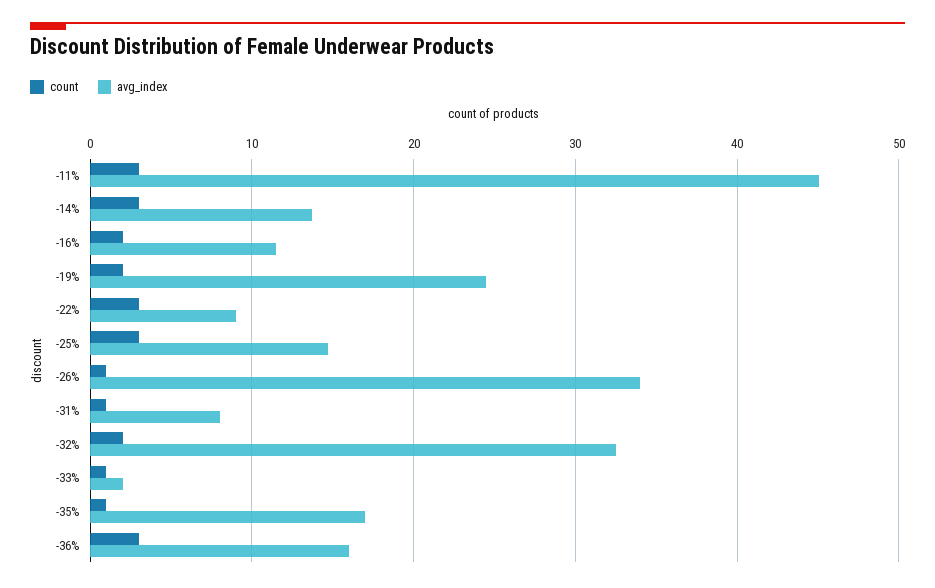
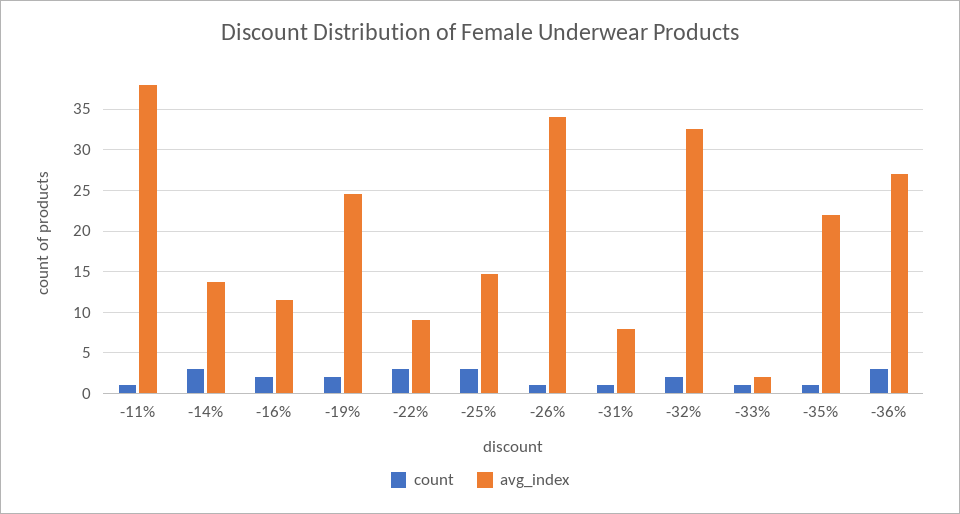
  {
    "count": {
-     "-11%": 3,
+     "-11%": 1,
      "-14%": 3,
      "-16%": 2,
      "-19%": 2,
      "-22%": 3,
      "-25%": 3,
      "-26%": 1,
      "-31%": 1,
      "-32%": 2,
      "-33%": 1,
      "-35%": 1,
      "-36%": 3
    },
    "avg_index": {
-     "-11%": 45,
+     "-11%": 38,
      "-14%": 14,
      "-16%": 12,
      "-19%": 25,
      "-22%": 9,
      "-25%": 15,
      "-26%": 34,
      "-31%": 8,
      "-32%": 33,
      "-33%": 2,
-     "-35%": 17,
+     "-35%": 22,
-     "-36%": 16
+     "-36%": 27
    }
  }

